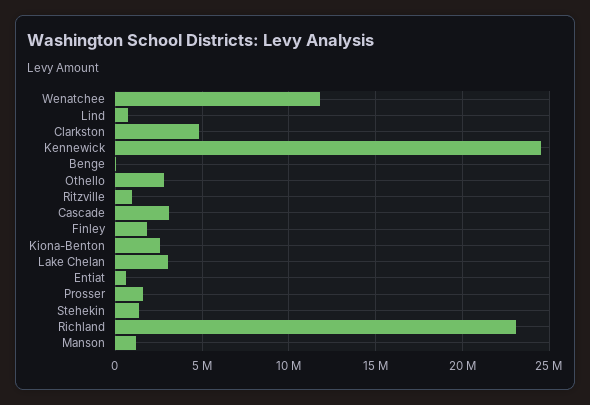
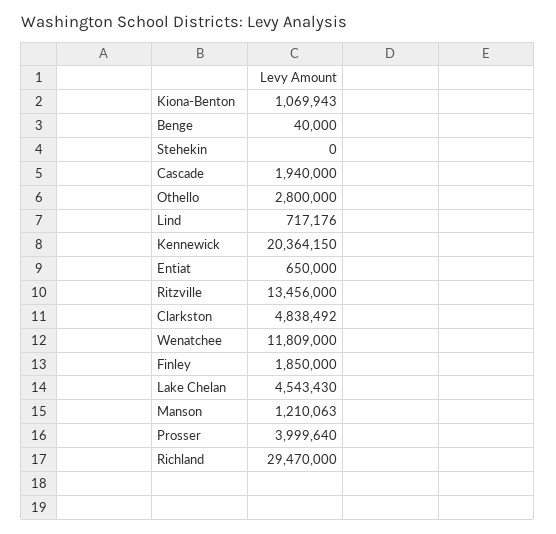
  {
    "Wenatchee": 11809000,
    "Lind": 717176,
    "Clarkston": 4838492,
-   "Kennewick": 24500000,
+   "Kennewick": 20364150,
    "Benge": 40000,
    "Othello": 2800000,
-   "Ritzville": 1000000,
+   "Ritzville": 13456000,
-   "Cascade": 3000000,
+   "Cascade": 1940000,
    "Finley": 1850000,
-   "Kiona-Benton": 2500000,
+   "Kiona-Benton": 1069943,
-   "Lake Chelan": 3000000,
+   "Lake Chelan": 4543430,
    "Entiat": 650000,
-   "Prosser": 1500000,
+   "Prosser": 3999640,
-   "Stehekin": 1500000,
+   "Stehekin": 0,
-   "Richland": 23000000,
+   "Richland": 29470000,
    "Manson": 1210063
  }

